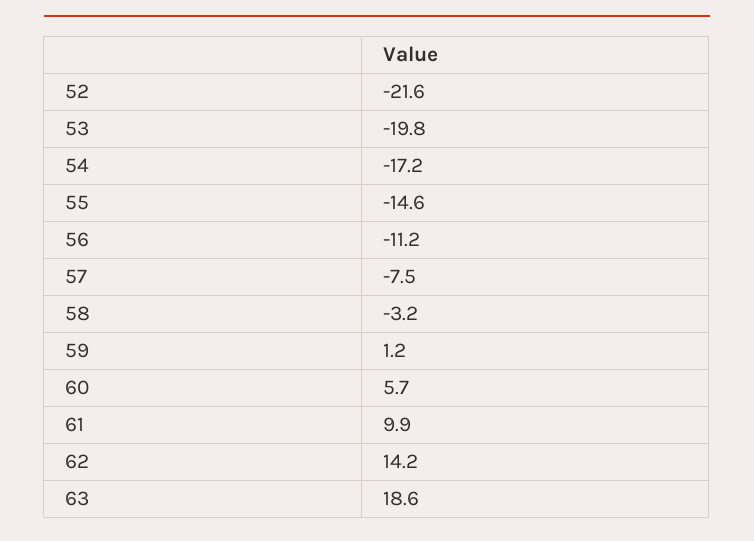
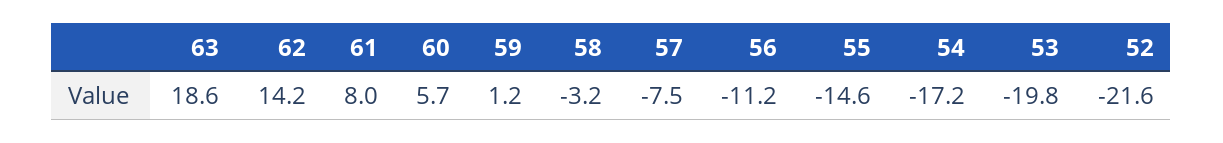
  {
    "52": -21.6,
    "53": -19.8,
    "54": -17.2,
    "55": -14.6,
    "56": -11.2,
    "57": -7.5,
    "58": -3.2,
    "59": 1.2,
    "60": 5.7,
-   "61": 9.9,
+   "61": 8,
    "62": 14.2,
    "63": 18.6
  }

